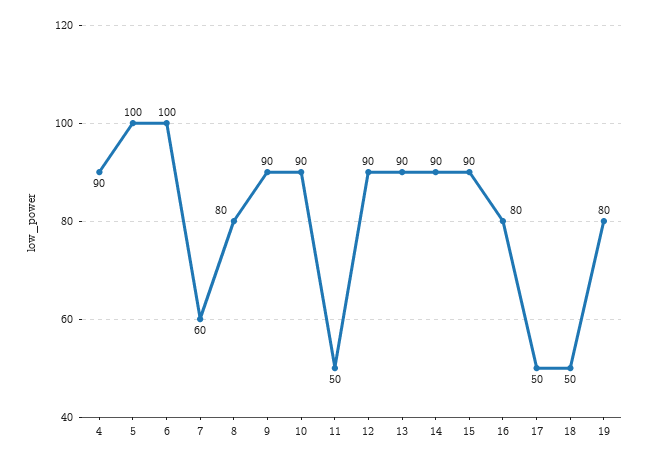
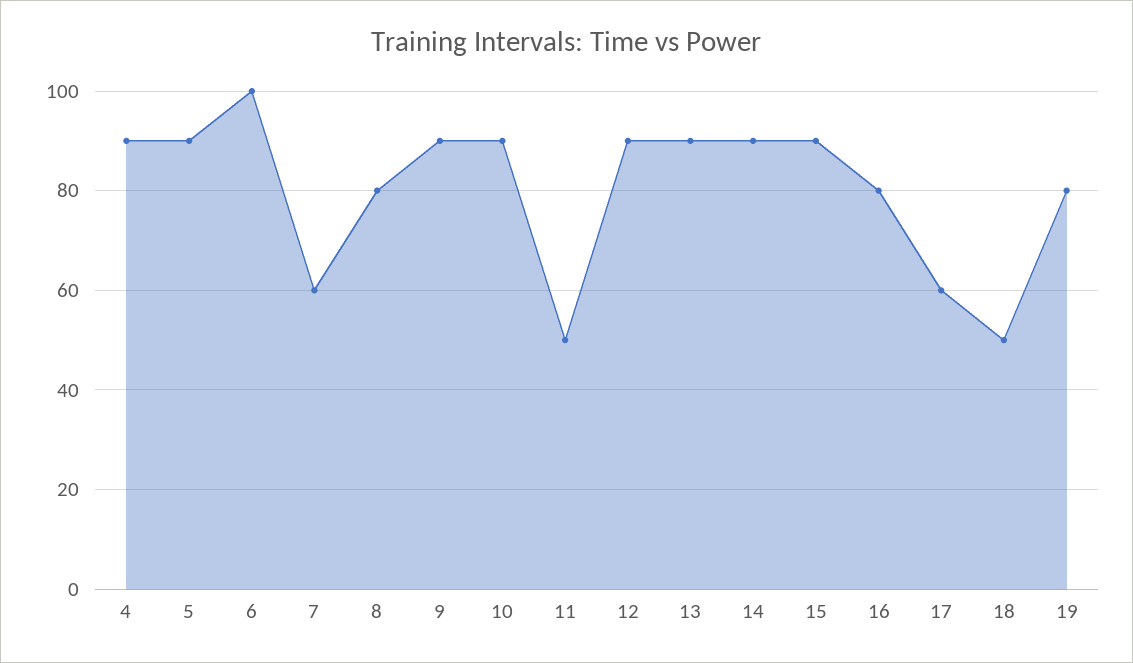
  {
    "4": 90,
-   "5": 100,
+   "5": 90,
    "6": 100,
    "7": 60,
    "8": 80,
    "9": 90,
    "10": 90,
    "11": 50,
    "12": 90,
    "13": 90,
    "14": 90,
    "15": 90,
    "16": 80,
-   "17": 50,
+   "17": 60,
    "18": 50,
    "19": 80
  }

